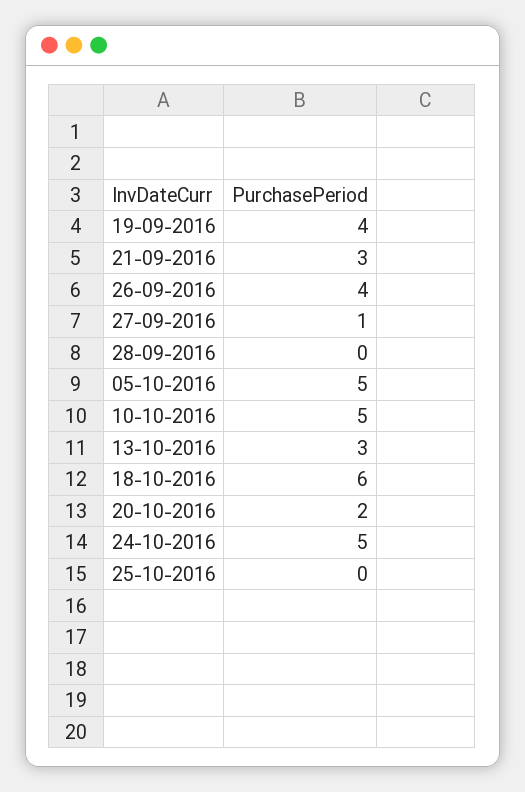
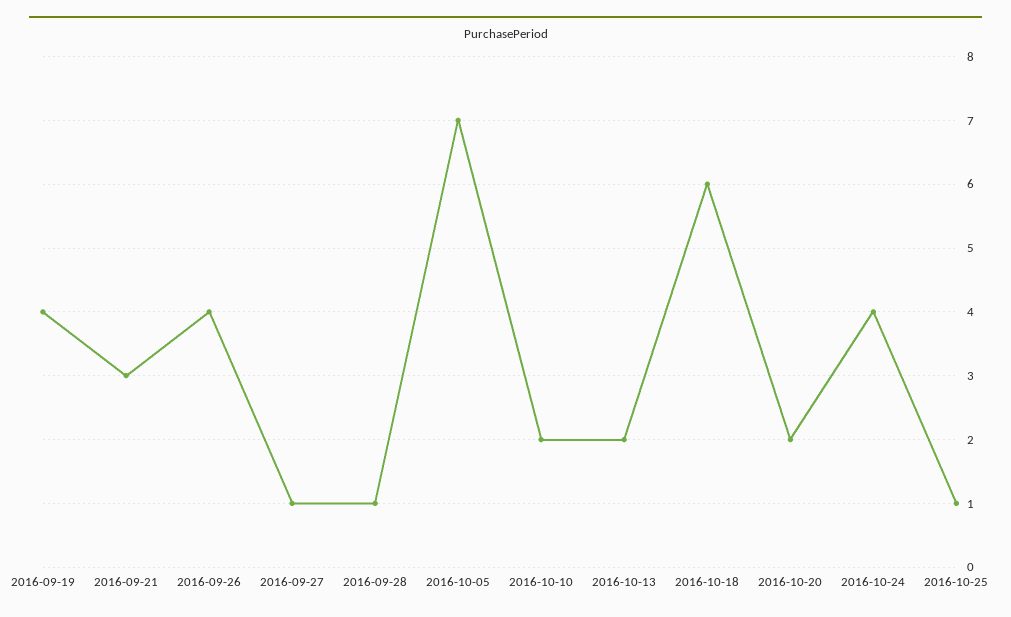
  {
    "19-09-2016": 4,
    "21-09-2016": 3,
    "26-09-2016": 4,
    "27-09-2016": 1,
-   "28-09-2016": 0,
+   "28-09-2016": 1,
-   "05-10-2016": 5,
+   "05-10-2016": 7,
-   "10-10-2016": 5,
+   "10-10-2016": 2,
-   "13-10-2016": 3,
+   "13-10-2016": 2,
    "18-10-2016": 6,
    "20-10-2016": 2,
-   "24-10-2016": 5,
+   "24-10-2016": 4,
-   "25-10-2016": 0
+   "25-10-2016": 1
  }

